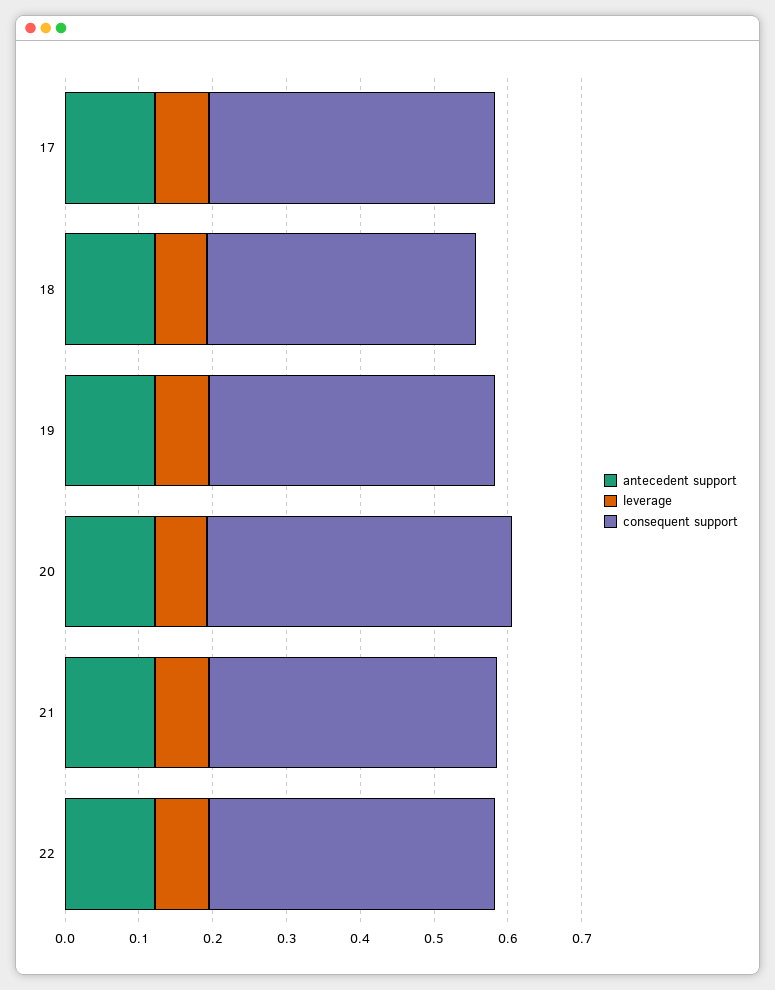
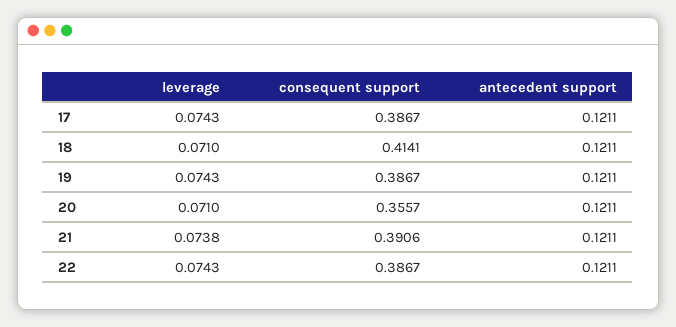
  {
    "antecedent support": {
      "17": 0.1211,
      "18": 0.1211,
      "19": 0.1211,
      "20": 0.1211,
      "21": 0.1211,
      "22": 0.1211
    },
    "leverage": {
      "17": 0.0743,
      "18": 0.071,
      "19": 0.0743,
      "20": 0.071,
      "21": 0.0738,
      "22": 0.0743
    },
    "consequent support": {
      "17": 0.3867,
-     "18": 0.36,
+     "18": 0.4141,
      "19": 0.3867,
-     "20": 0.42,
+     "20": 0.3557,
      "21": 0.3906,
      "22": 0.3867
    }
  }

